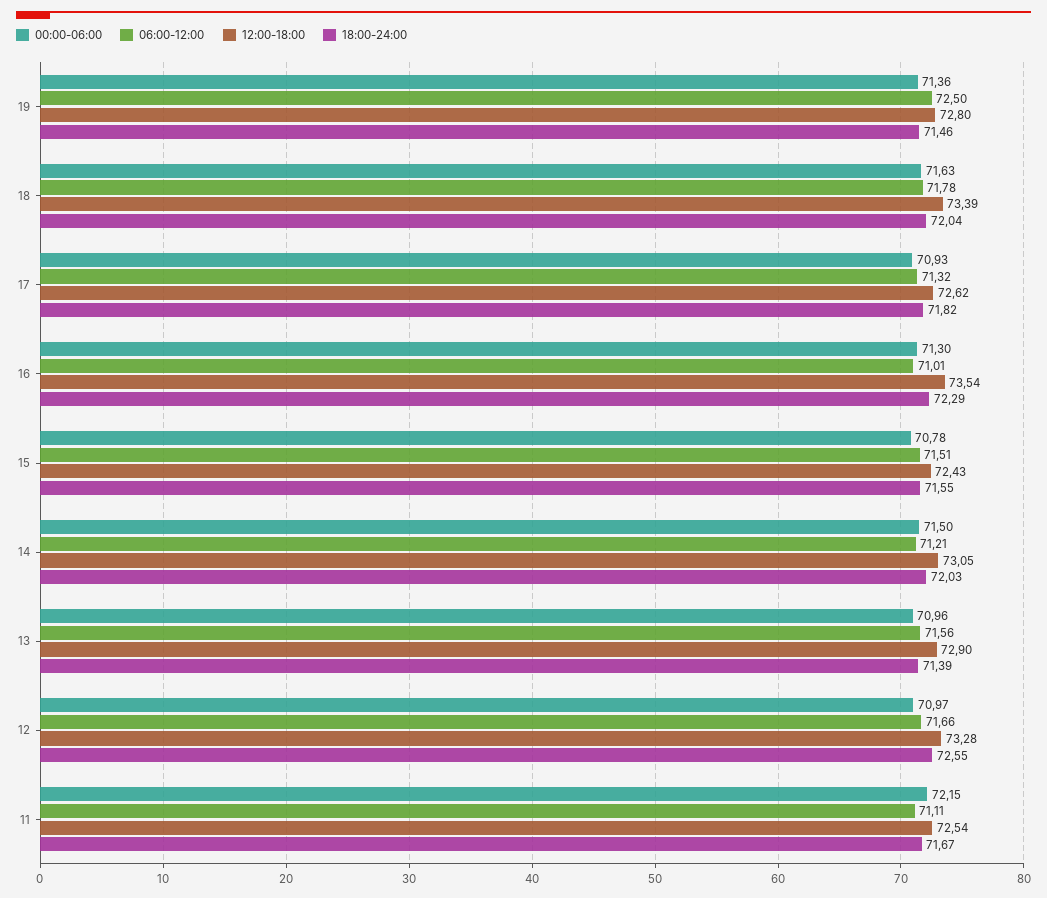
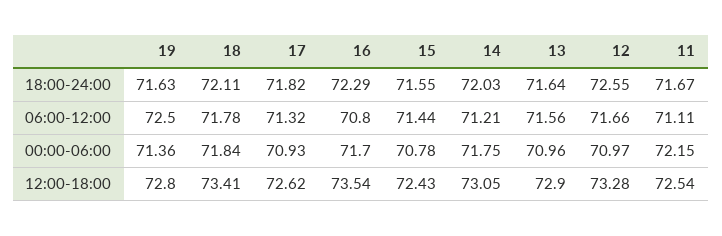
  {
    "00:00-06:00": {
      "19": 71.36,
-     "18": 71.63,
+     "18": 71.84,
      "17": 70.93,
-     "16": 71.3,
+     "16": 71.7,
      "15": 70.78,
-     "14": 71.5,
+     "14": 71.75,
      "13": 70.96,
      "12": 70.97,
      "11": 72.15
    },
    "06:00-12:00": {
      "19": 72.5,
      "18": 71.78,
      "17": 71.32,
-     "16": 71.01,
+     "16": 70.8,
-     "15": 71.51,
+     "15": 71.44,
      "14": 71.21,
      "13": 71.56,
      "12": 71.66,
      "11": 71.11
    },
    "12:00-18:00": {
      "19": 72.8,
-     "18": 73.39,
+     "18": 73.41,
      "17": 72.62,
      "16": 73.54,
      "15": 72.43,
      "14": 73.05,
      "13": 72.9,
      "12": 73.28,
      "11": 72.54
    },
    "18:00-24:00": {
-     "19": 71.46,
+     "19": 71.63,
-     "18": 72.04,
+     "18": 72.11,
      "17": 71.82,
      "16": 72.29,
      "15": 71.55,
      "14": 72.03,
-     "13": 71.39,
+     "13": 71.64,
      "12": 72.55,
      "11": 71.67
    }
  }

